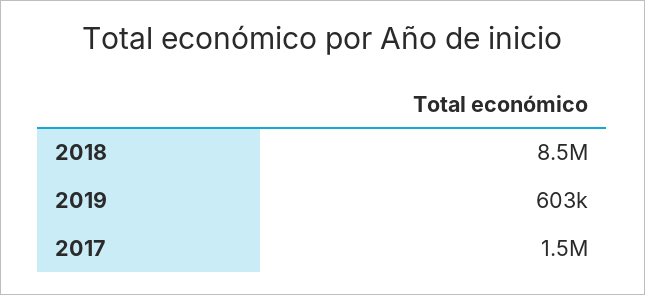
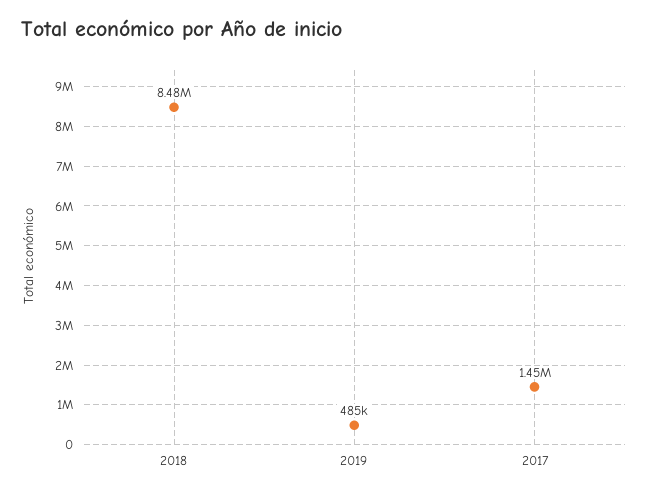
  {
    "2018": 8480000,
-   "2019": 603000,
+   "2019": 485000,
    "2017": 1450000
  }

